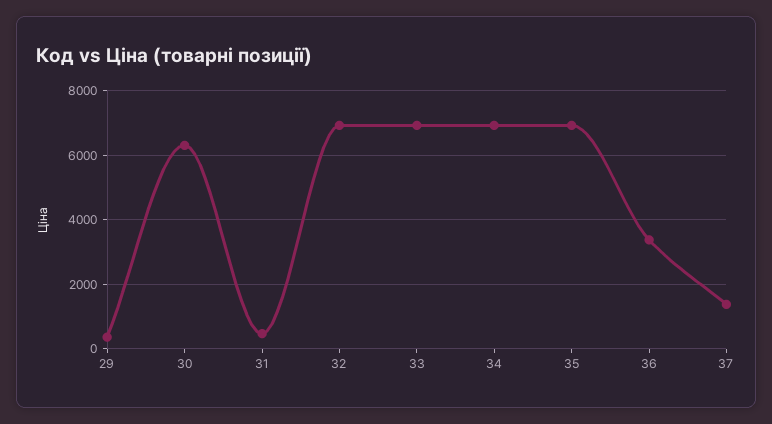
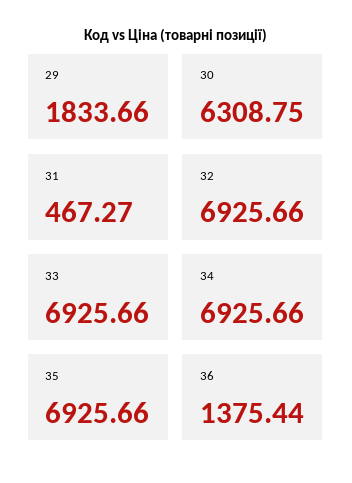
  {
-   "29": 400,
+   "29": 1833.66,
    "30": 6308.75,
    "31": 467.27,
    "32": 6925.66,
    "33": 6925.66,
    "34": 6925.66,
    "35": 6925.66,
-   "36": 3400,
+   "36": 1375.44
-   "37": 1400
  }

